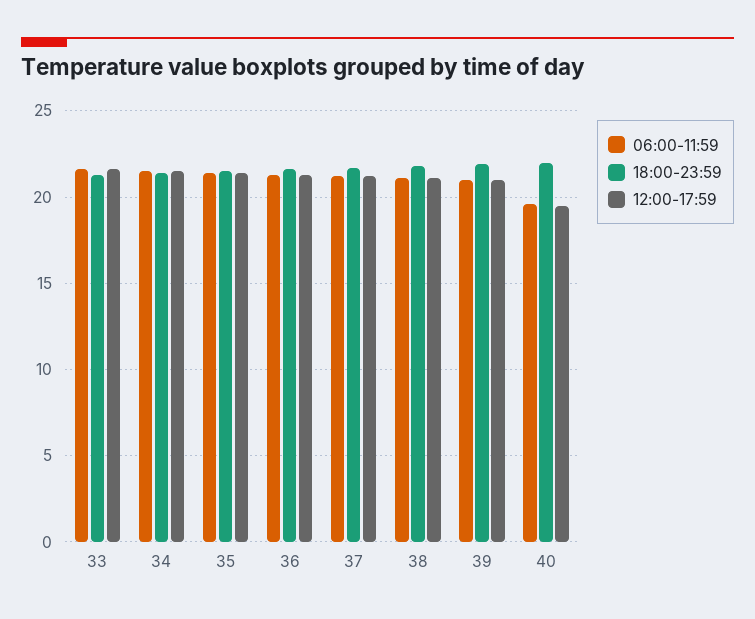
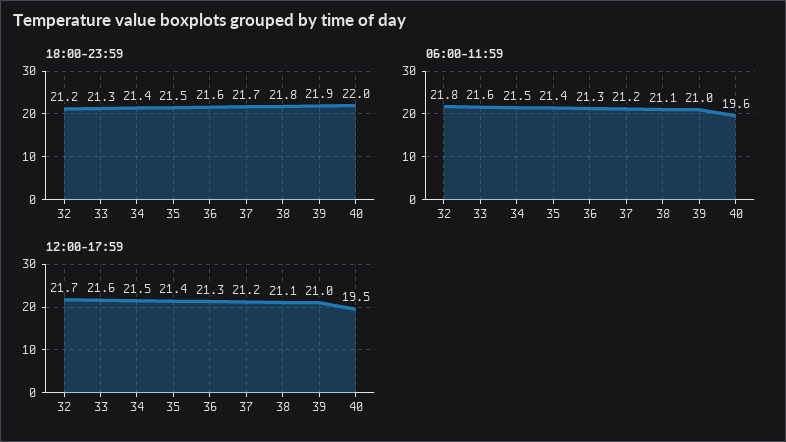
  {
    "06:00-11:59": {
      "33": 21.6,
      "34": 21.5,
      "35": 21.4,
      "36": 21.3,
      "37": 21.2,
      "38": 21.1,
      "39": 21,
-     "40": 19.6
+     "40": 19.6,
+     "32": 21.8
    },
    "18:00-23:59": {
      "33": 21.3,
      "34": 21.4,
      "35": 21.5,
      "36": 21.6,
      "37": 21.7,
      "38": 21.8,
      "39": 21.9,
-     "40": 22
+     "40": 22,
+     "32": 21.2
    },
    "12:00-17:59": {
      "33": 21.6,
      "34": 21.5,
      "35": 21.4,
      "36": 21.3,
      "37": 21.2,
      "38": 21.1,
      "39": 21,
-     "40": 19.5
+     "40": 19.5,
+     "32": 21.7
    }
  }

